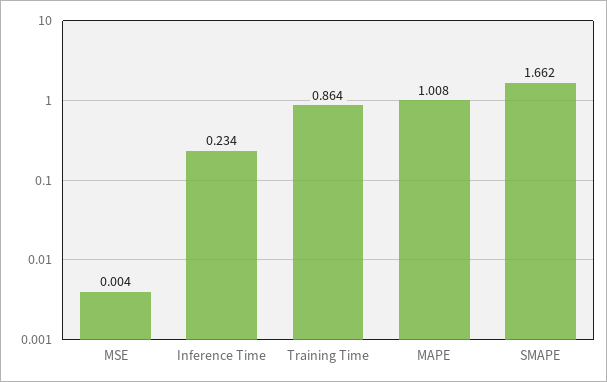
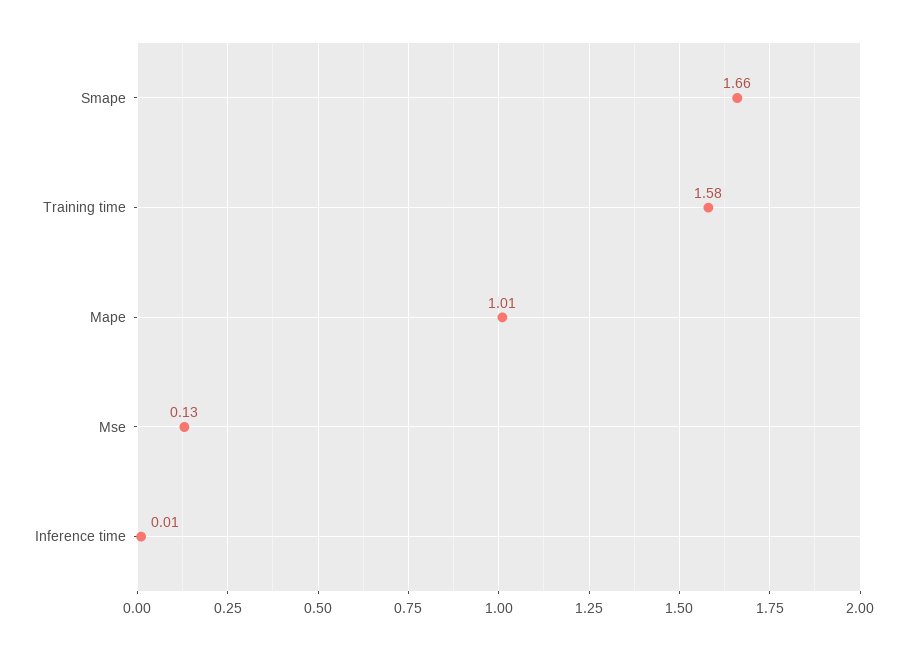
  {
-   "MSE": 0.004,
+   "MSE": 0.13,
-   "Inference Time": 0.234,
+   "Inference Time": 0.01,
-   "Training Time": 0.864,
+   "Training Time": 1.58,
    "MAPE": 1.008,
    "SMAPE": 1.662
  }

